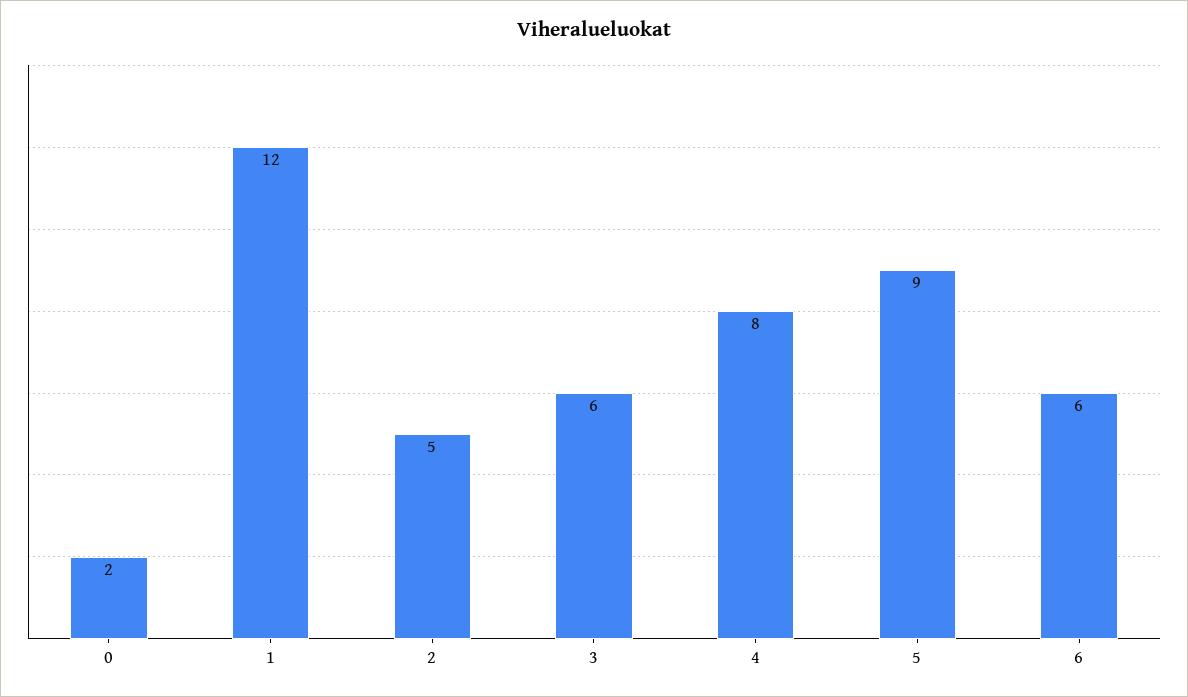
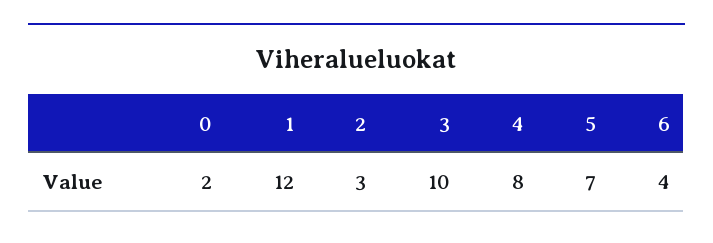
  {
    "0": 2,
    "1": 12,
-   "2": 5,
+   "2": 3,
-   "3": 6,
+   "3": 10,
    "4": 8,
-   "5": 9,
+   "5": 7,
-   "6": 6
+   "6": 4
  }

